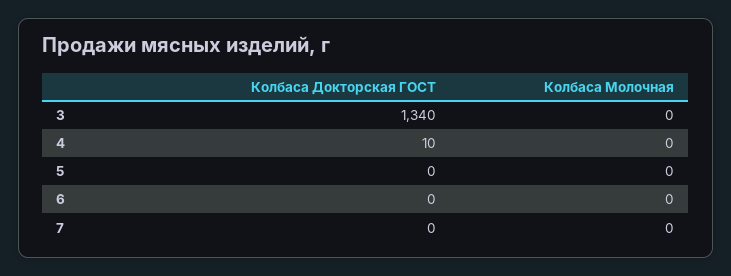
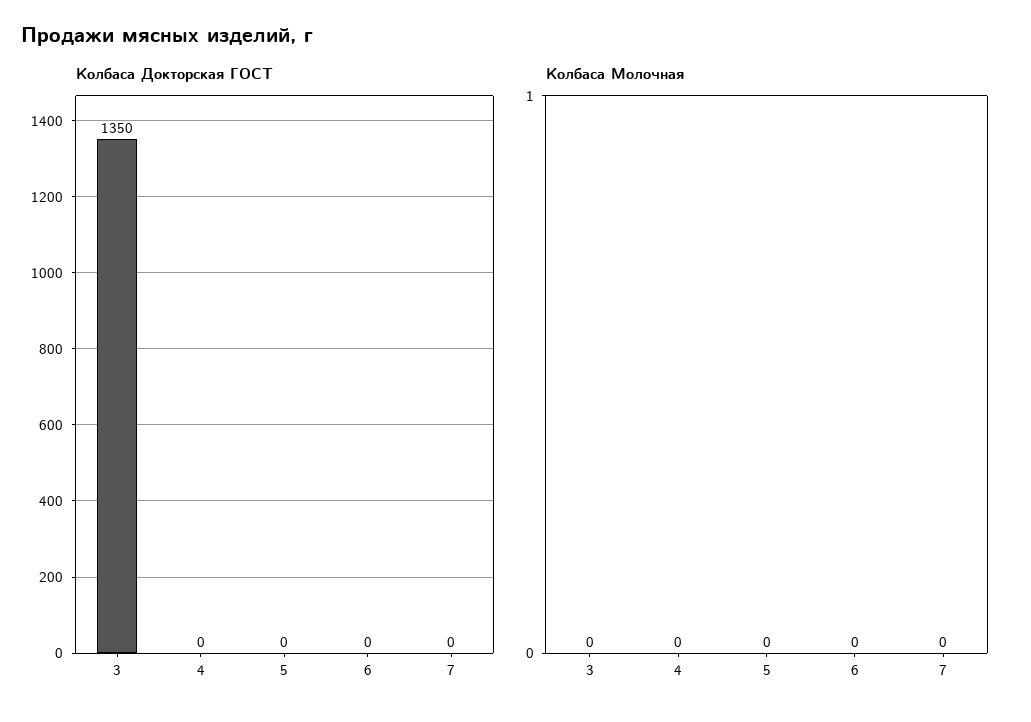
  {
    "Колбаса Докторская ГОСТ": {
-     "3": 1340,
+     "3": 1350,
-     "4": 10,
+     "4": 0,
      "5": 0,
      "6": 0,
      "7": 0
    },
    "Колбаса Молочная": {
      "3": 0,
      "4": 0,
      "5": 0,
      "6": 0,
      "7": 0
    }
  }

